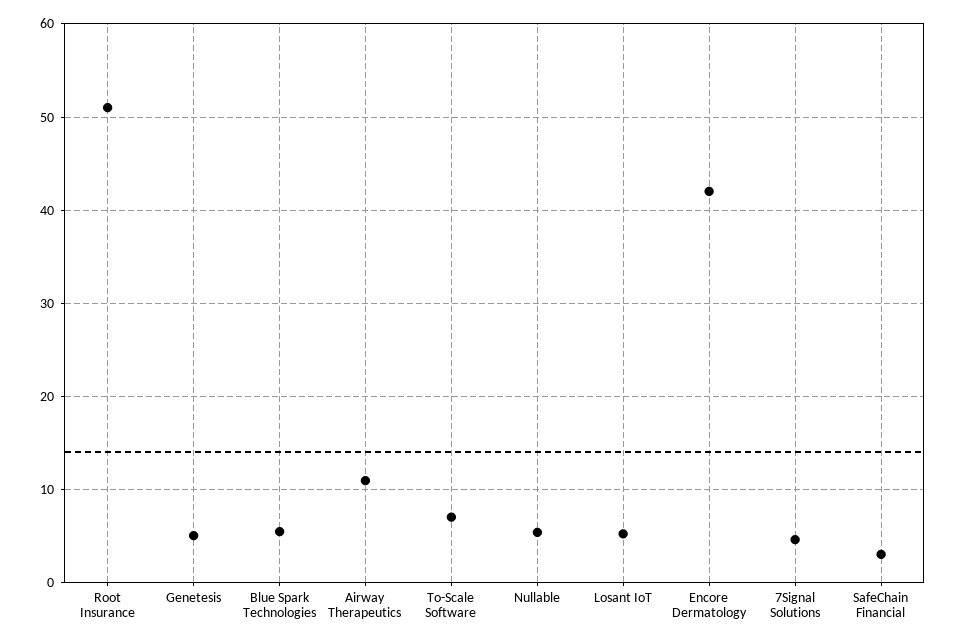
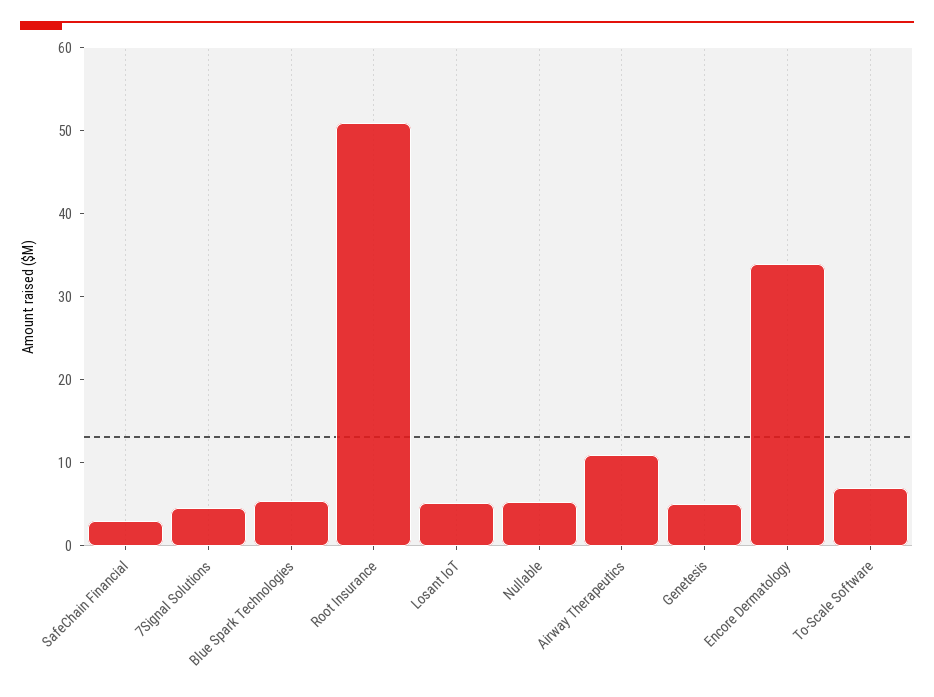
  {
    "Root Insurance": 51,
    "Genetesis": 5,
    "Blue Spark Technologies": 5,
    "Airway Therapeutics": 11,
    "To-Scale Software": 7,
    "Nullable": 5,
    "Losant IoT": 5,
-   "Encore Dermatology": 42,
+   "Encore Dermatology": 34,
    "7Signal Solutions": 5,
    "SafeChain Financial": 3
  }

